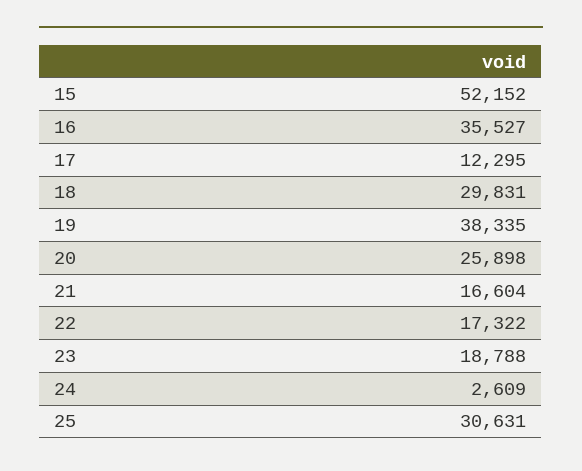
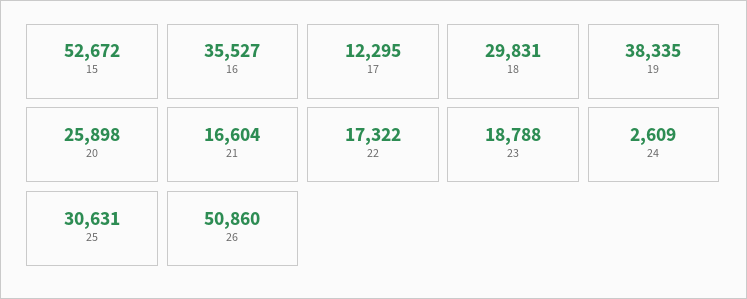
  {
-   "15": 52152,
+   "15": 52672,
    "16": 35527,
    "17": 12295,
    "18": 29831,
    "19": 38335,
    "20": 25898,
    "21": 16604,
    "22": 17322,
    "23": 18788,
    "24": 2609,
-   "25": 30631
+   "25": 30631,
+   "26": 50860
  }

